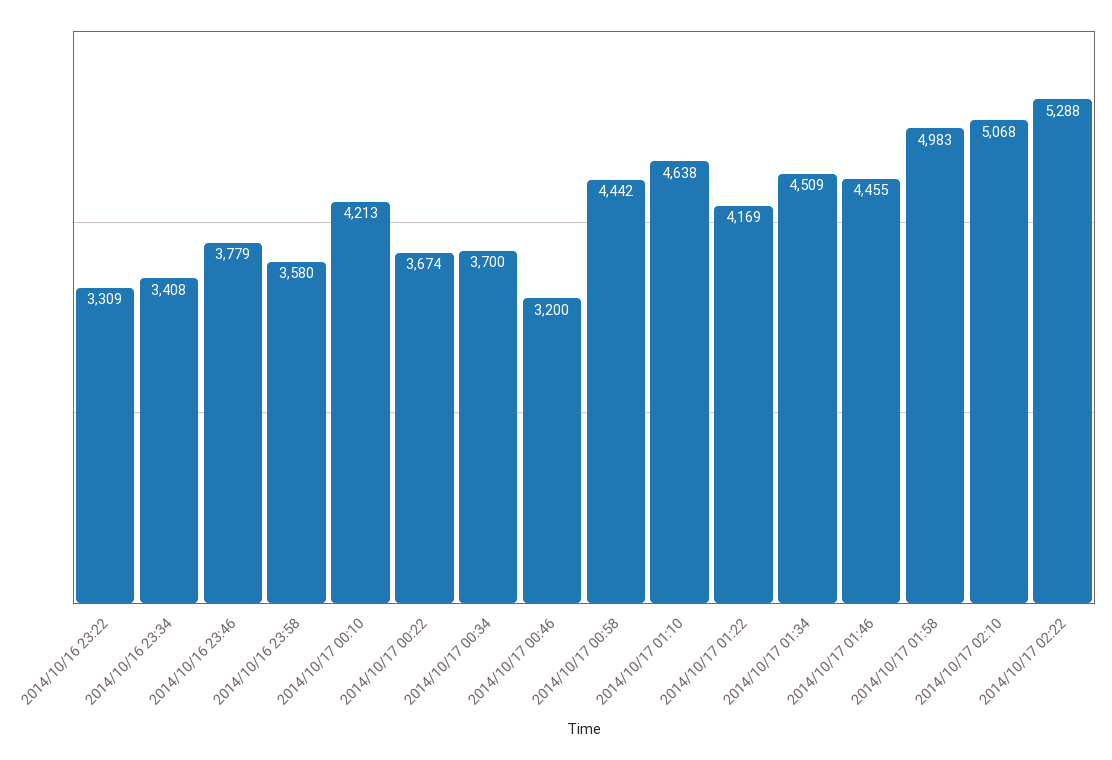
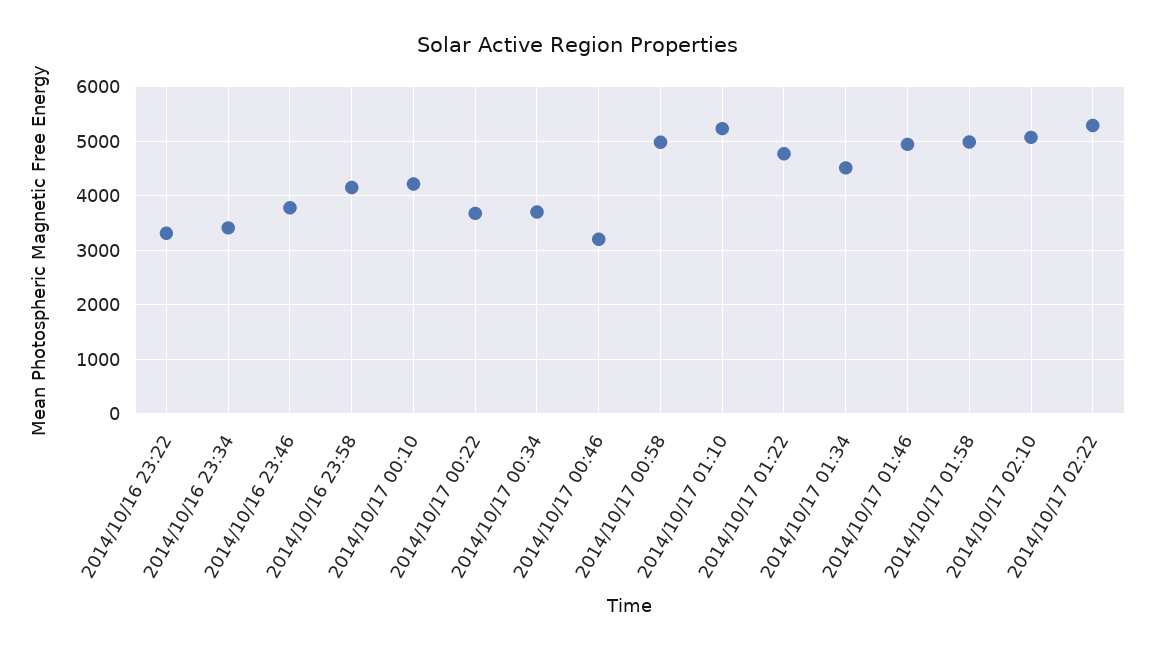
  {
    "2014/10/16 23:22": 3309,
    "2014/10/16 23:34": 3408,
    "2014/10/16 23:46": 3779,
-   "2014/10/16 23:58": 3580,
+   "2014/10/16 23:58": 4200,
    "2014/10/17 00:10": 4213,
    "2014/10/17 00:22": 3674,
    "2014/10/17 00:34": 3700,
    "2014/10/17 00:46": 3200,
-   "2014/10/17 00:58": 4442,
+   "2014/10/17 00:58": 5000,
-   "2014/10/17 01:10": 4638,
+   "2014/10/17 01:10": 5200,
-   "2014/10/17 01:22": 4169,
+   "2014/10/17 01:22": 4800,
    "2014/10/17 01:34": 4509,
-   "2014/10/17 01:46": 4455,
+   "2014/10/17 01:46": 5000,
    "2014/10/17 01:58": 4983,
    "2014/10/17 02:10": 5068,
    "2014/10/17 02:22": 5288
  }

